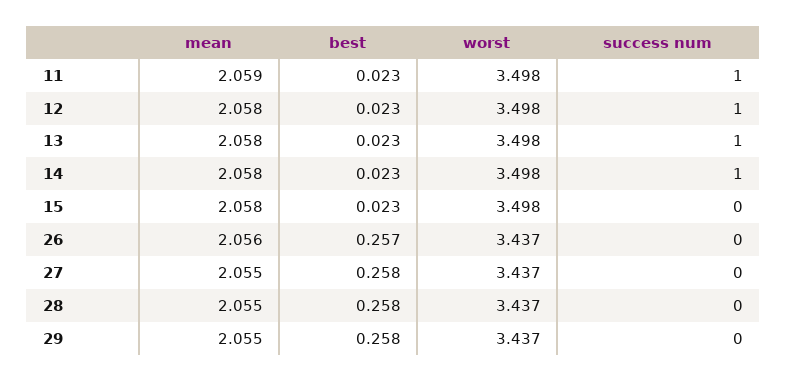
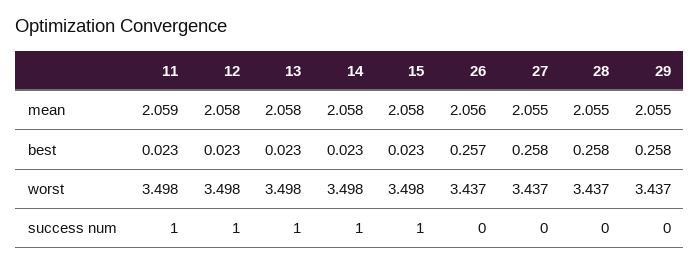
  {
    "mean": {
      "11": 2.059,
      "12": 2.058,
      "13": 2.058,
      "14": 2.058,
      "15": 2.058,
      "26": 2.056,
      "27": 2.055,
      "28": 2.055,
      "29": 2.055
    },
    "best": {
      "11": 0.023,
      "12": 0.023,
      "13": 0.023,
      "14": 0.023,
      "15": 0.023,
      "26": 0.257,
      "27": 0.258,
      "28": 0.258,
      "29": 0.258
    },
    "worst": {
      "11": 3.498,
      "12": 3.498,
      "13": 3.498,
      "14": 3.498,
      "15": 3.498,
      "26": 3.437,
      "27": 3.437,
      "28": 3.437,
      "29": 3.437
    },
    "success num": {
      "11": 1,
      "12": 1,
      "13": 1,
      "14": 1,
-     "15": 0,
+     "15": 1,
      "26": 0,
      "27": 0,
      "28": 0,
      "29": 0
    }
  }

